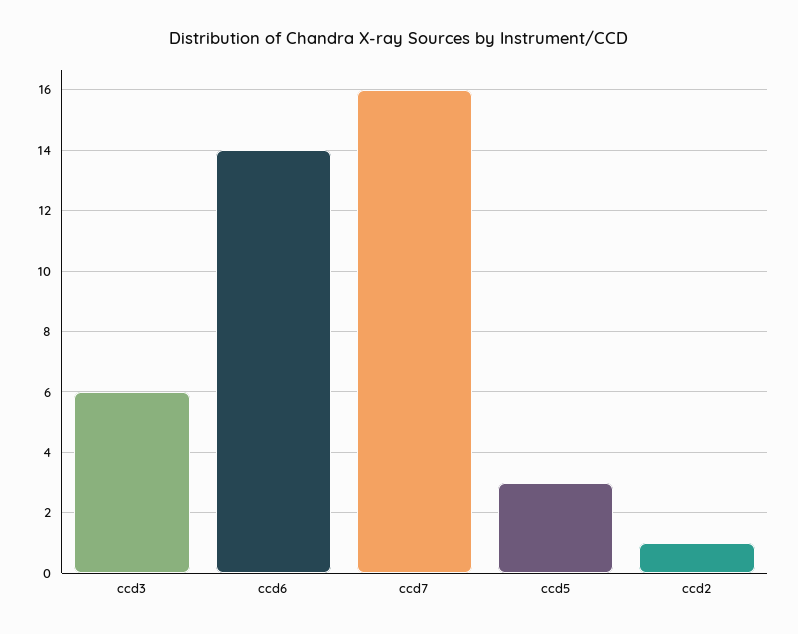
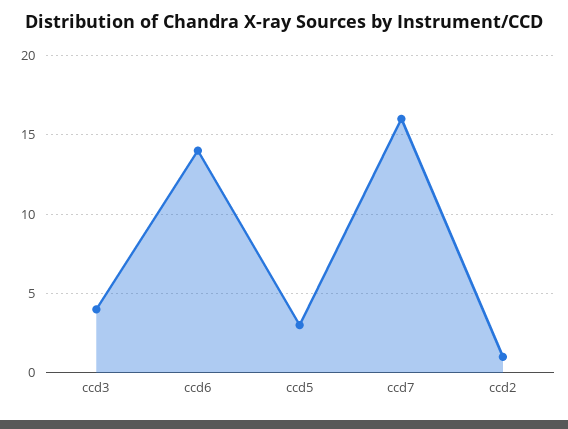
  {
-   "ccd3": 6,
+   "ccd3": 4,
    "ccd6": 14,
    "ccd7": 16,
    "ccd5": 3,
    "ccd2": 1
  }

